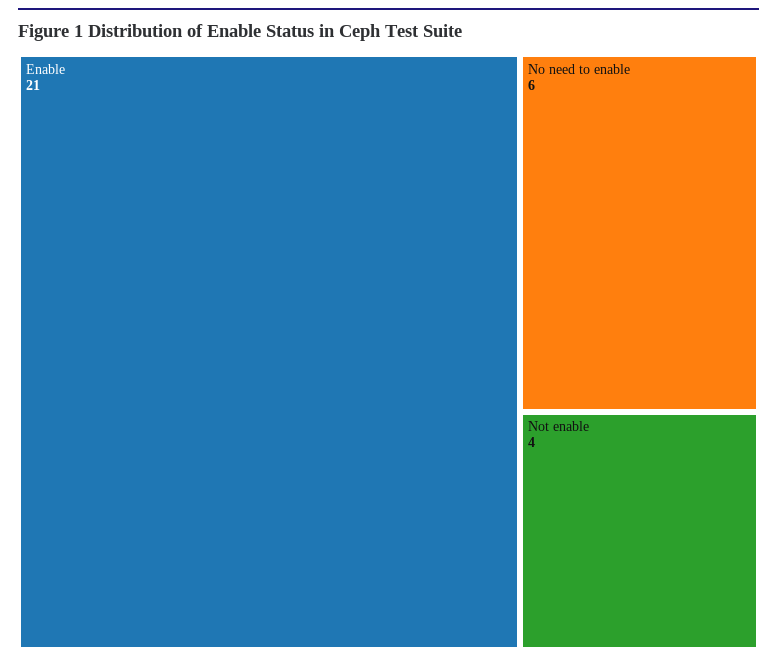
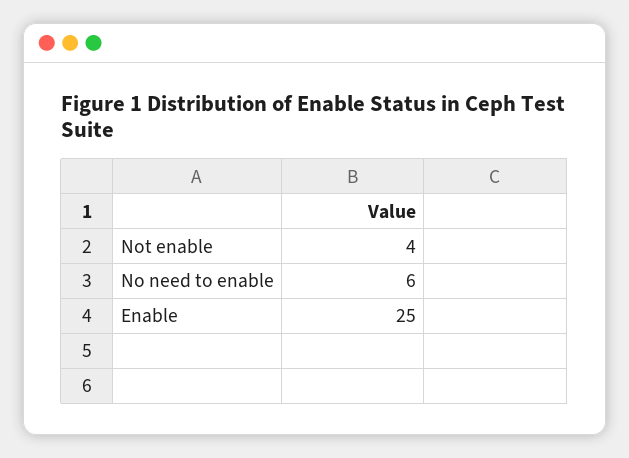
  {
-   "Enable": 21,
+   "Enable": 25,
    "No need to enable": 6,
    "Not enable": 4
  }

